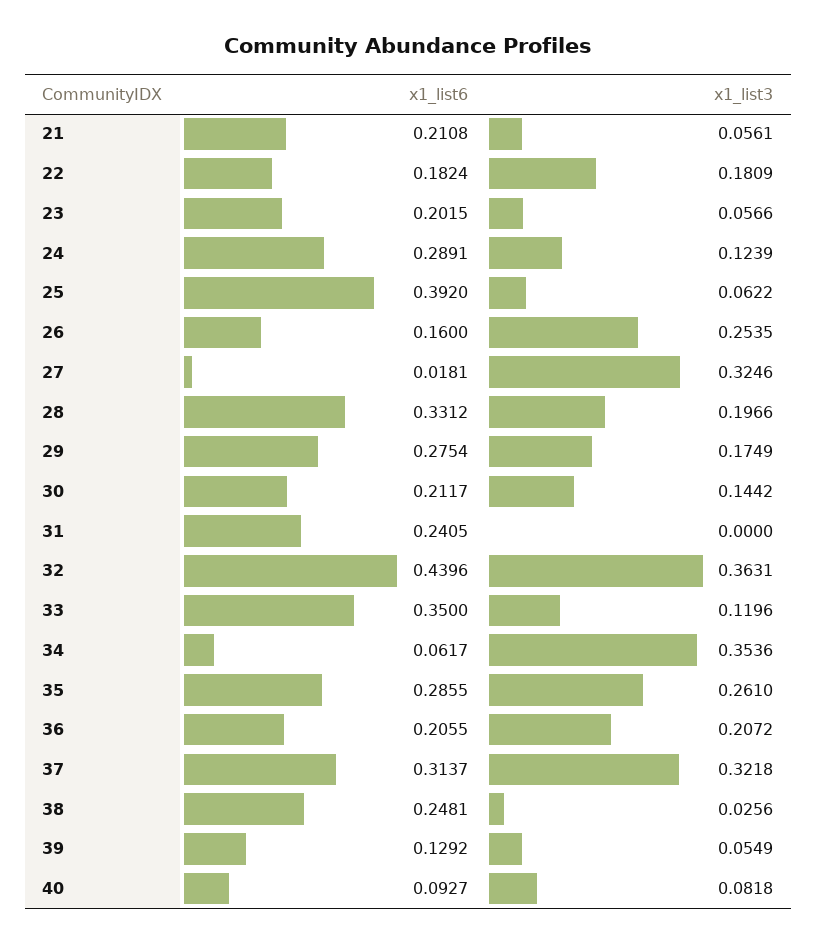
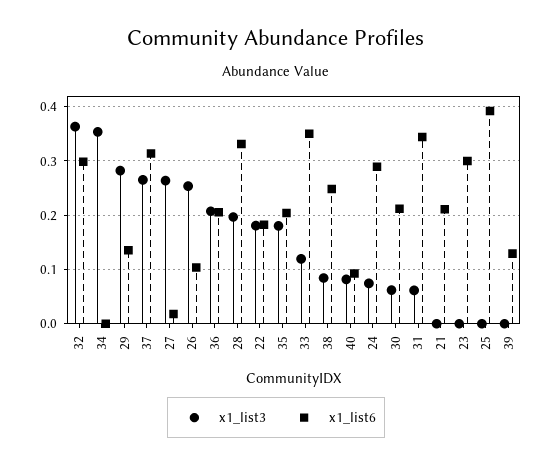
  {
    "x1_list6": {
      "21": 0.2108,
      "22": 0.1824,
-     "23": 0.2015,
+     "23": 0.3,
      "24": 0.2891,
      "25": 0.392,
-     "26": 0.16,
+     "26": 0.1,
      "27": 0.0181,
      "28": 0.3312,
-     "29": 0.2754,
+     "29": 0.14,
      "30": 0.2117,
-     "31": 0.2405,
+     "31": 0.34,
-     "32": 0.4396,
+     "32": 0.3,
      "33": 0.35,
-     "34": 0.0617,
+     "34": 0,
-     "35": 0.2855,
+     "35": 0.2,
      "36": 0.2055,
      "37": 0.3137,
      "38": 0.2481,
      "39": 0.1292,
      "40": 0.0927
    },
    "x1_list3": {
-     "21": 0.0561,
+     "21": 0,
      "22": 0.1809,
-     "23": 0.0566,
+     "23": 0,
-     "24": 0.1239,
+     "24": 0.08,
-     "25": 0.0622,
+     "25": 0,
      "26": 0.2535,
-     "27": 0.3246,
+     "27": 0.26,
      "28": 0.1966,
-     "29": 0.1749,
+     "29": 0.28,
-     "30": 0.1442,
+     "30": 0.06,
-     "31": 0,
+     "31": 0.06,
      "32": 0.3631,
      "33": 0.1196,
      "34": 0.3536,
-     "35": 0.261,
+     "35": 0.18,
      "36": 0.2072,
-     "37": 0.3218,
+     "37": 0.26,
-     "38": 0.0256,
+     "38": 0.08,
-     "39": 0.0549,
+     "39": 0,
      "40": 0.0818
    }
  }

